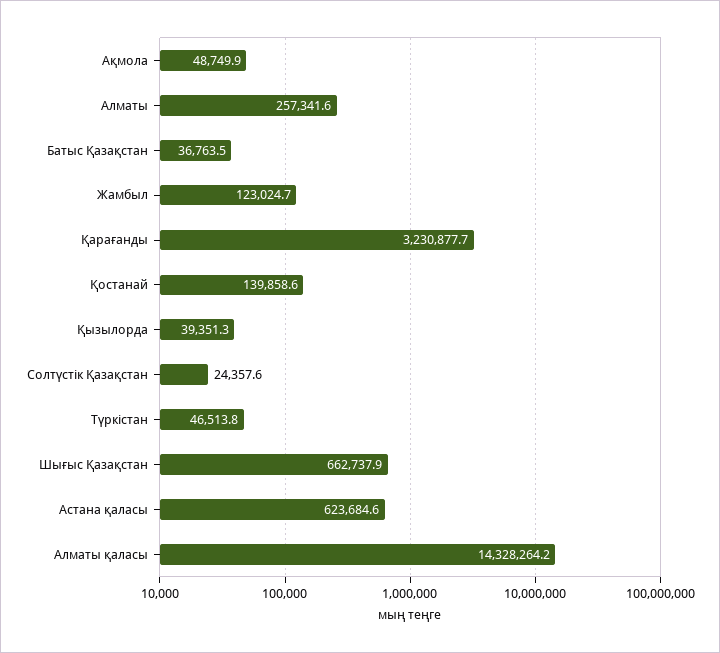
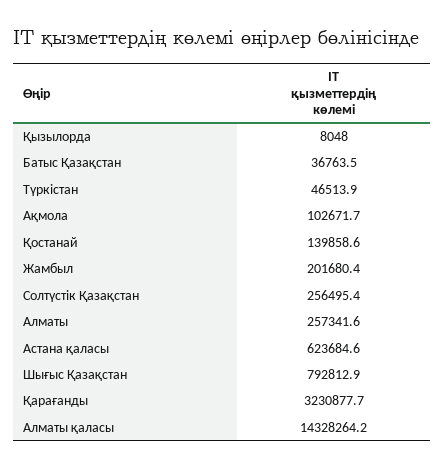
  {
-   "Ақмола": 48749.9,
+   "Ақмола": 102671.7,
    "Алматы": 257341.6,
    "Батыс Қазақстан": 36763.5,
-   "Жамбыл": 123024.7,
+   "Жамбыл": 201680.4,
    "Қарағанды": 3230877.7,
    "Қостанай": 139858.6,
-   "Қызылорда": 39351.3,
+   "Қызылорда": 8048,
-   "Солтүстік Қазақстан": 24357.6,
+   "Солтүстік Қазақстан": 256495.4,
-   "Түркістан": 46513.8,
+   "Түркістан": 46513.9,
-   "Шығыс Қазақстан": 662737.9,
+   "Шығыс Қазақстан": 792812.9,
    "Астана қаласы": 623684.6,
    "Алматы қаласы": 14328264.2
  }

